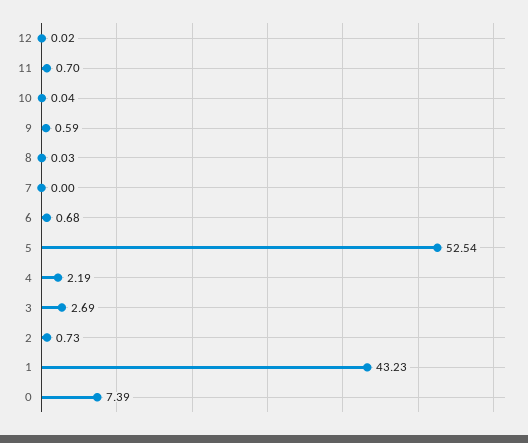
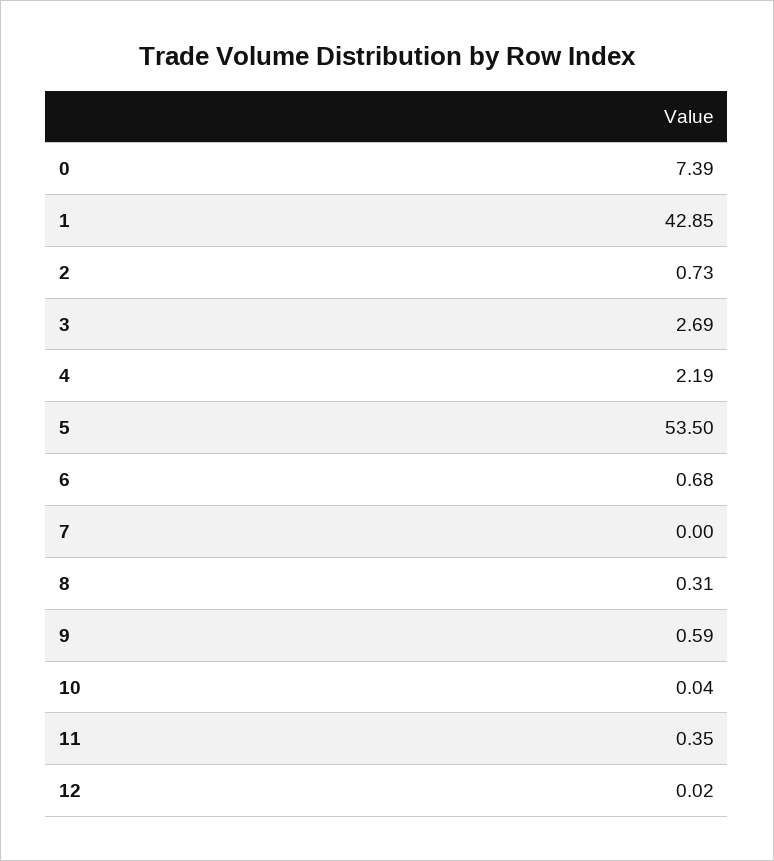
  {
    "12": 0.02,
-   "11": 0.7,
+   "11": 0.35,
    "10": 0.04,
    "9": 0.59,
-   "8": 0.03,
+   "8": 0.31,
    "7": 0,
    "6": 0.68,
-   "5": 52.54,
+   "5": 53.5,
    "4": 2.19,
    "3": 2.69,
    "2": 0.73,
-   "1": 43.23,
+   "1": 42.85,
    "0": 7.39
  }

